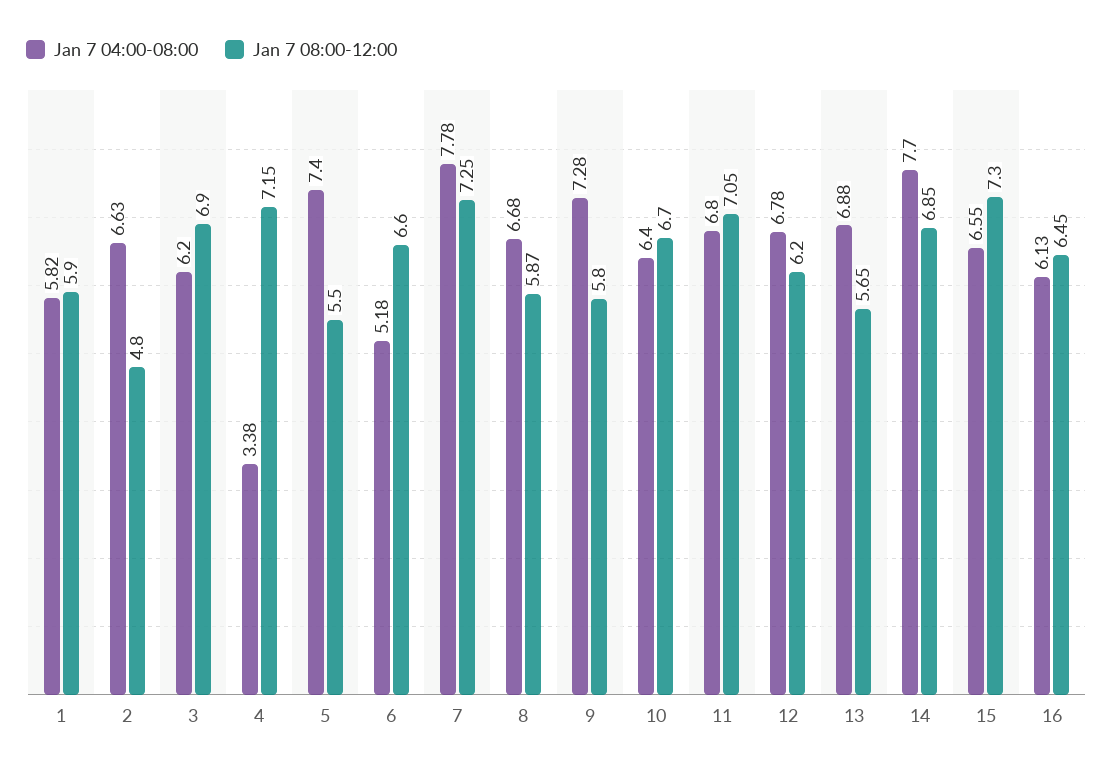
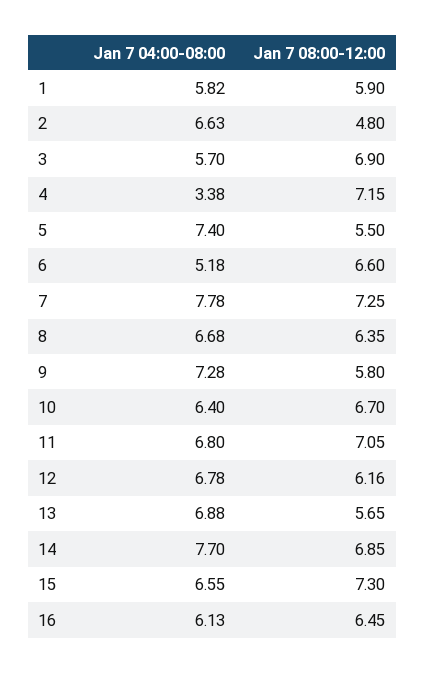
  {
    "Jan 7 04:00-08:00": {
      "1": 5.82,
      "2": 6.63,
-     "3": 6.2,
+     "3": 5.7,
      "4": 3.38,
      "5": 7.4,
      "6": 5.18,
      "7": 7.78,
      "8": 6.68,
      "9": 7.28,
      "10": 6.4,
      "11": 6.8,
      "12": 6.78,
      "13": 6.88,
      "14": 7.7,
      "15": 6.55,
      "16": 6.13
    },
    "Jan 7 08:00-12:00": {
      "1": 5.9,
      "2": 4.8,
      "3": 6.9,
      "4": 7.15,
      "5": 5.5,
      "6": 6.6,
      "7": 7.25,
-     "8": 5.87,
+     "8": 6.35,
      "9": 5.8,
      "10": 6.7,
      "11": 7.05,
-     "12": 6.2,
+     "12": 6.16,
      "13": 5.65,
      "14": 6.85,
      "15": 7.3,
      "16": 6.45
    }
  }

